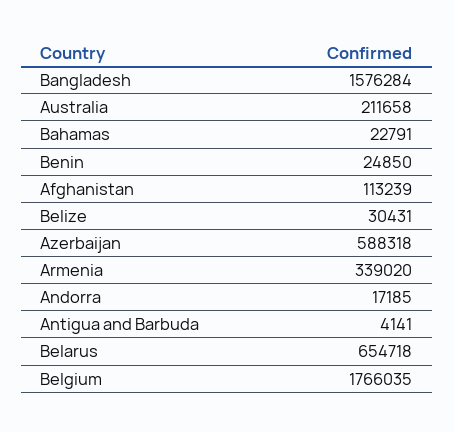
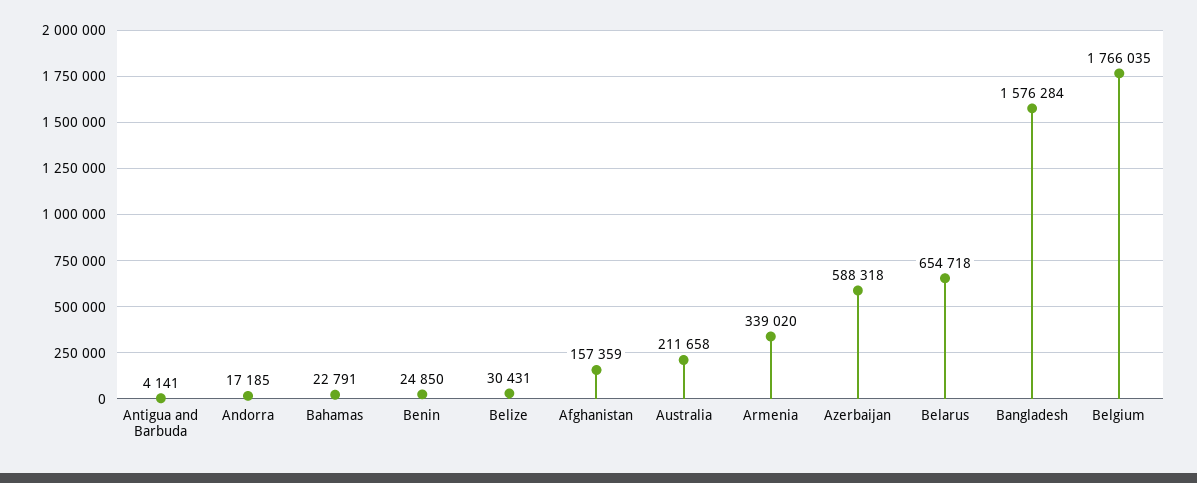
  {
    "Bangladesh": 1576284,
    "Australia": 211658,
    "Bahamas": 22791,
    "Benin": 24850,
-   "Afghanistan": 113239,
+   "Afghanistan": 157359,
    "Belize": 30431,
    "Azerbaijan": 588318,
    "Armenia": 339020,
    "Andorra": 17185,
    "Antigua and Barbuda": 4141,
    "Belarus": 654718,
    "Belgium": 1766035
  }

